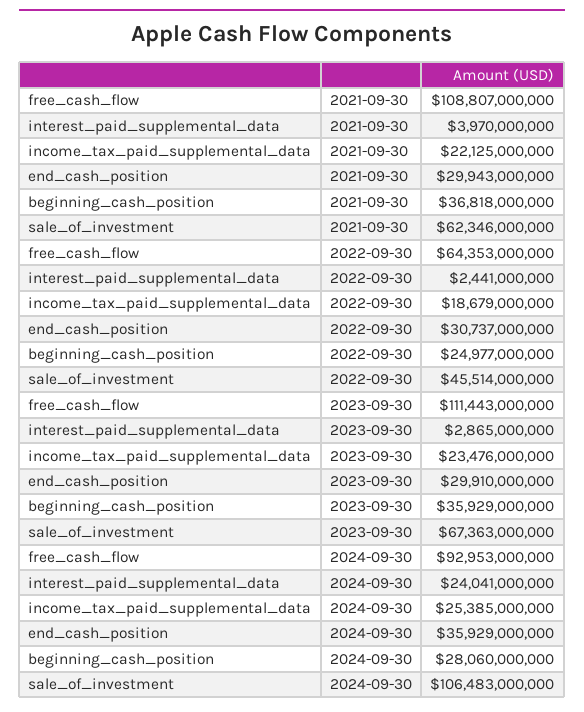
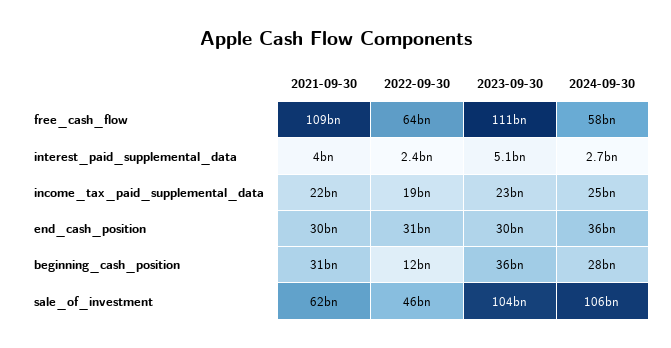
  {
    "free_cash_flow": {
      "2021-09-30": 108807000000,
      "2022-09-30": 64353000000,
      "2023-09-30": 111443000000,
-     "2024-09-30": 92953000000
+     "2024-09-30": 58000000000
    },
    "interest_paid_supplemental_data": {
      "2021-09-30": 3970000000,
      "2022-09-30": 2441000000,
-     "2023-09-30": 2865000000,
+     "2023-09-30": 5100000000,
-     "2024-09-30": 24041000000
+     "2024-09-30": 2700000000
    },
    "income_tax_paid_supplemental_data": {
      "2021-09-30": 22125000000,
      "2022-09-30": 18679000000,
      "2023-09-30": 23476000000,
      "2024-09-30": 25385000000
    },
    "end_cash_position": {
      "2021-09-30": 29943000000,
      "2022-09-30": 30737000000,
      "2023-09-30": 29910000000,
      "2024-09-30": 35929000000
    },
    "beginning_cash_position": {
-     "2021-09-30": 36818000000,
+     "2021-09-30": 31000000000,
-     "2022-09-30": 24977000000,
+     "2022-09-30": 12000000000,
      "2023-09-30": 35929000000,
      "2024-09-30": 28060000000
    },
    "sale_of_investment": {
      "2021-09-30": 62346000000,
      "2022-09-30": 45514000000,
-     "2023-09-30": 67363000000,
+     "2023-09-30": 104000000000,
      "2024-09-30": 106483000000
    }
  }

